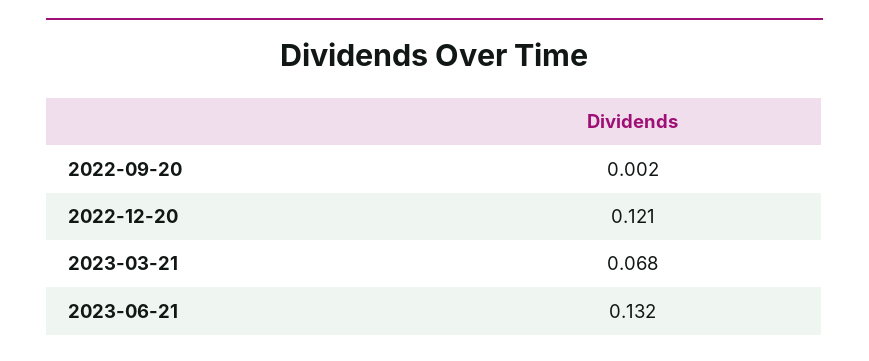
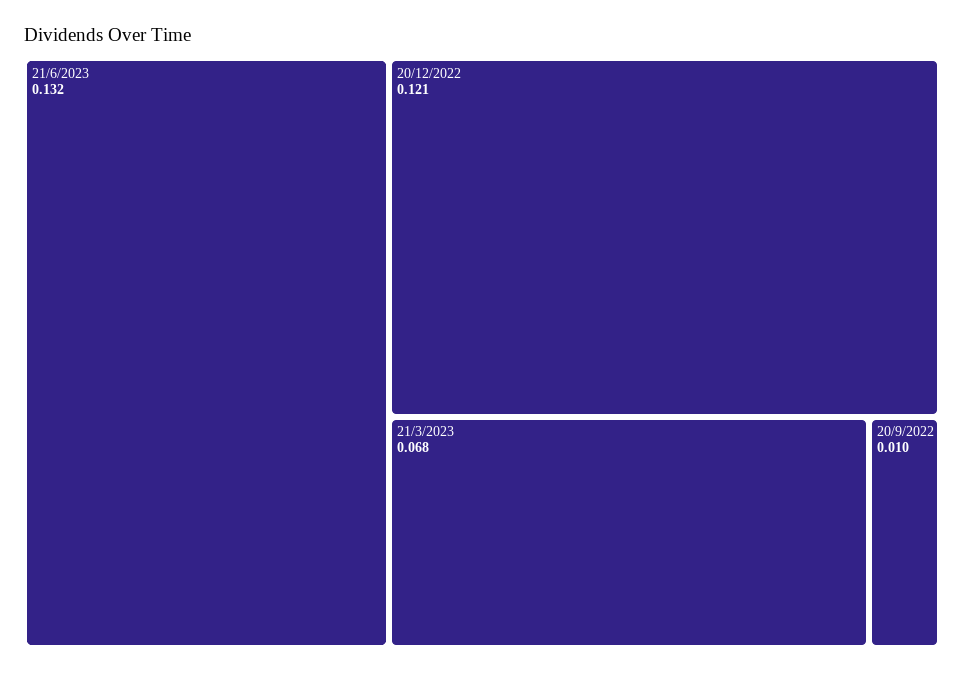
  {
-   "2022-09-20": 0.002,
+   "2022-09-20": 0.01,
    "2022-12-20": 0.121,
    "2023-03-21": 0.068,
    "2023-06-21": 0.132
  }

